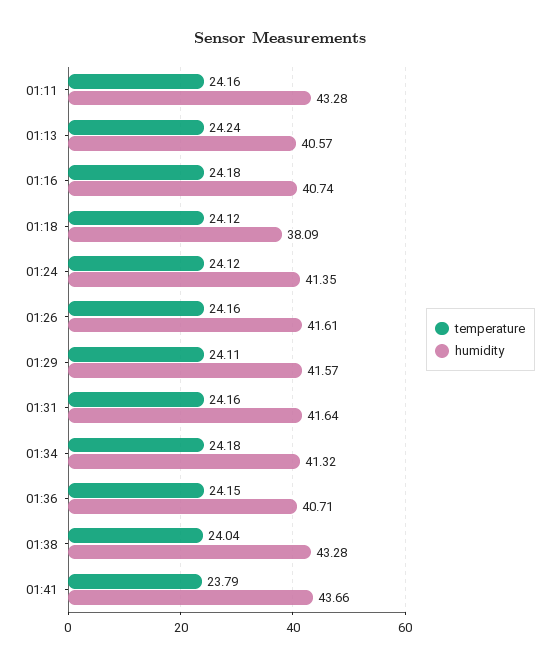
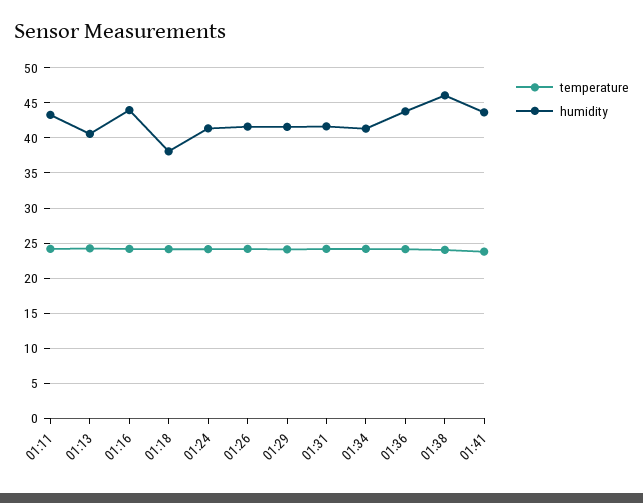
  {
    "temperature": {
      "01:11": 24.16,
      "01:13": 24.24,
      "01:16": 24.18,
      "01:18": 24.12,
      "01:24": 24.12,
      "01:26": 24.16,
      "01:29": 24.11,
      "01:31": 24.16,
      "01:34": 24.18,
      "01:36": 24.15,
      "01:38": 24.04,
      "01:41": 23.79
    },
    "humidity": {
      "01:11": 43.28,
      "01:13": 40.57,
-     "01:16": 40.74,
+     "01:16": 44,
      "01:18": 38.09,
      "01:24": 41.35,
      "01:26": 41.61,
      "01:29": 41.57,
      "01:31": 41.64,
      "01:34": 41.32,
-     "01:36": 40.71,
+     "01:36": 44,
-     "01:38": 43.28,
+     "01:38": 46,
      "01:41": 43.66
    }
  }

